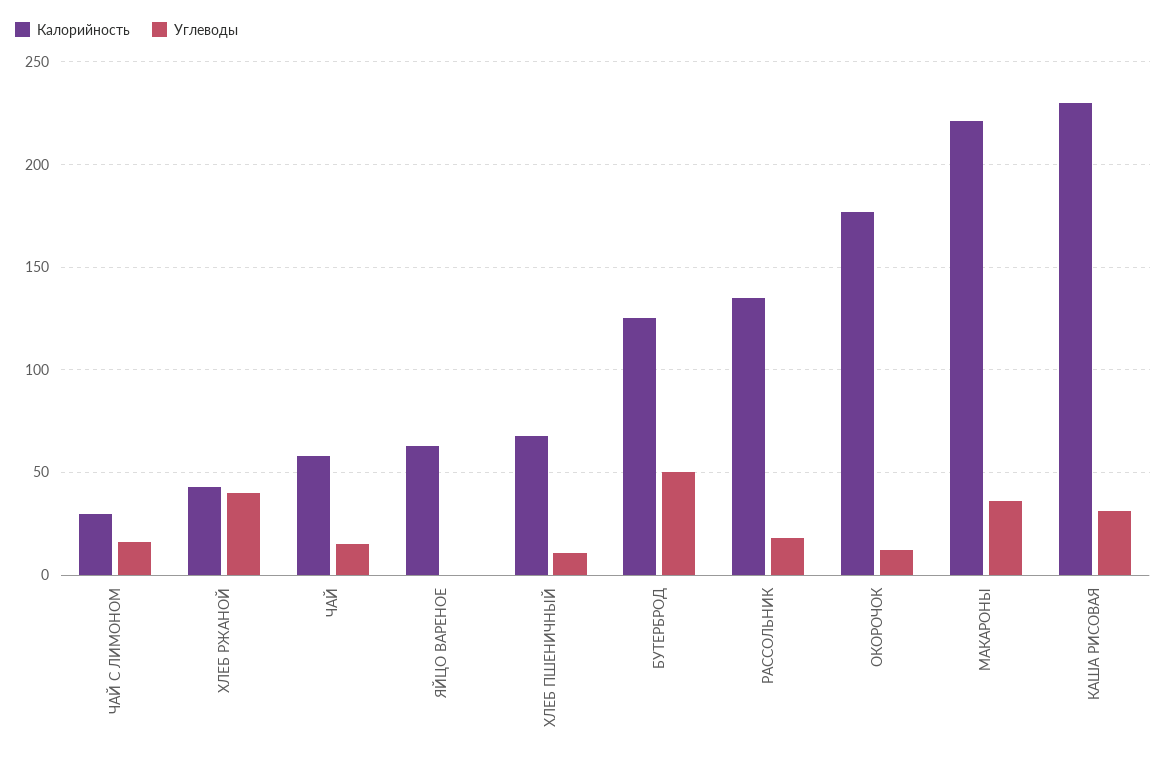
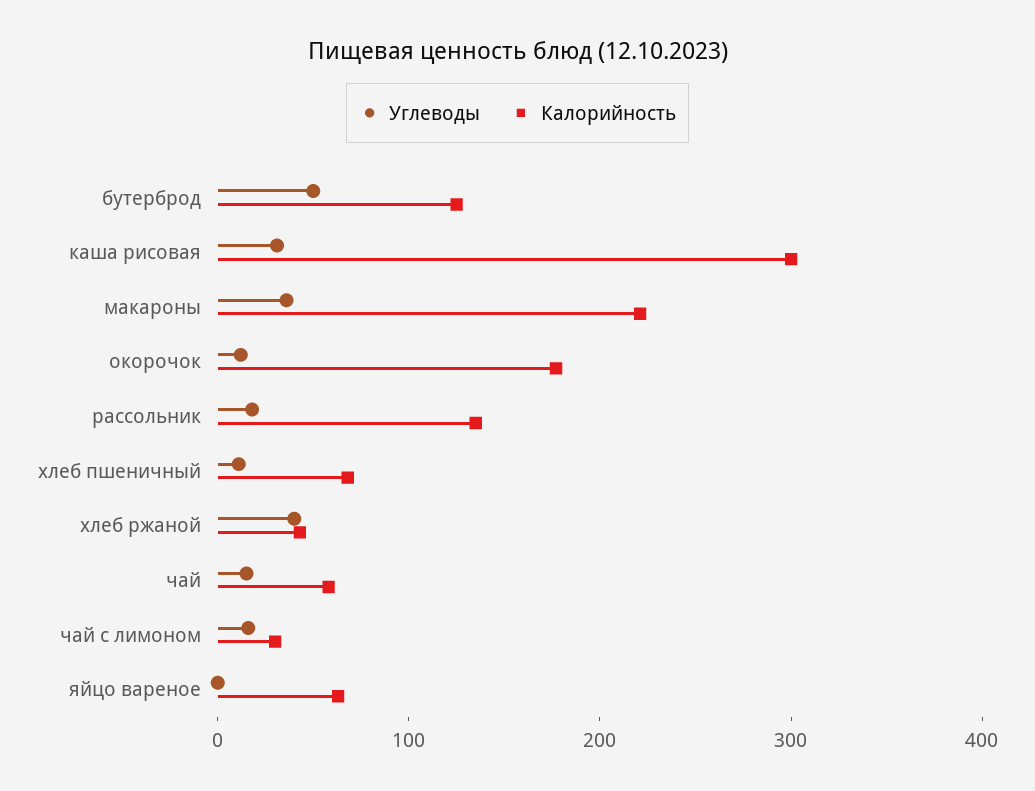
  {
    "Калорийность": {
      "ЧАЙ С ЛИМОНОМ": 30,
      "ХЛЕБ РЖАНОЙ": 45,
      "ЧАЙ": 60,
      "ЯЙЦО ВАРЕНОЕ": 65,
      "ХЛЕБ ПШЕНИЧНЫЙ": 70,
      "БУТЕРБРОД": 125,
      "РАССОЛЬНИК": 135,
      "ОКОРОЧОК": 175,
      "МАКАРОНЫ": 220,
-     "КАША РИСОВАЯ": 230
+     "КАША РИСОВАЯ": 300
    },
    "Углеводы": {
      "ЧАЙ С ЛИМОНОМ": 15,
      "ХЛЕБ РЖАНОЙ": 40,
      "ЧАЙ": 15,
      "ЯЙЦО ВАРЕНОЕ": 0,
      "ХЛЕБ ПШЕНИЧНЫЙ": 10,
      "БУТЕРБРОД": 50,
      "РАССОЛЬНИК": 20,
      "ОКОРОЧОК": 10,
      "МАКАРОНЫ": 35,
      "КАША РИСОВАЯ": 30
    }
  }

